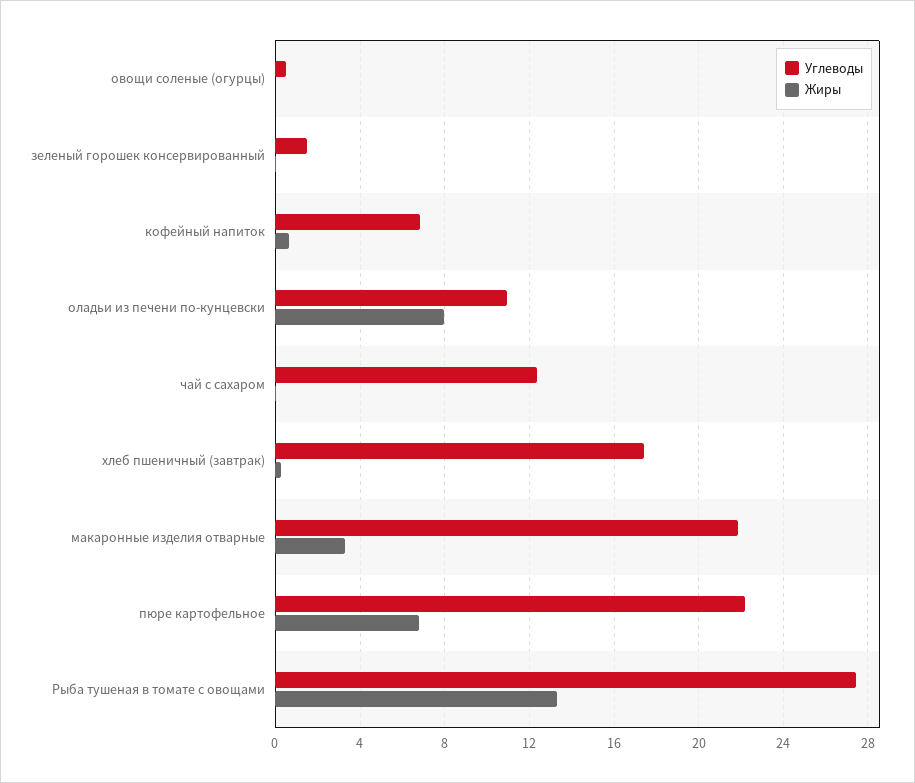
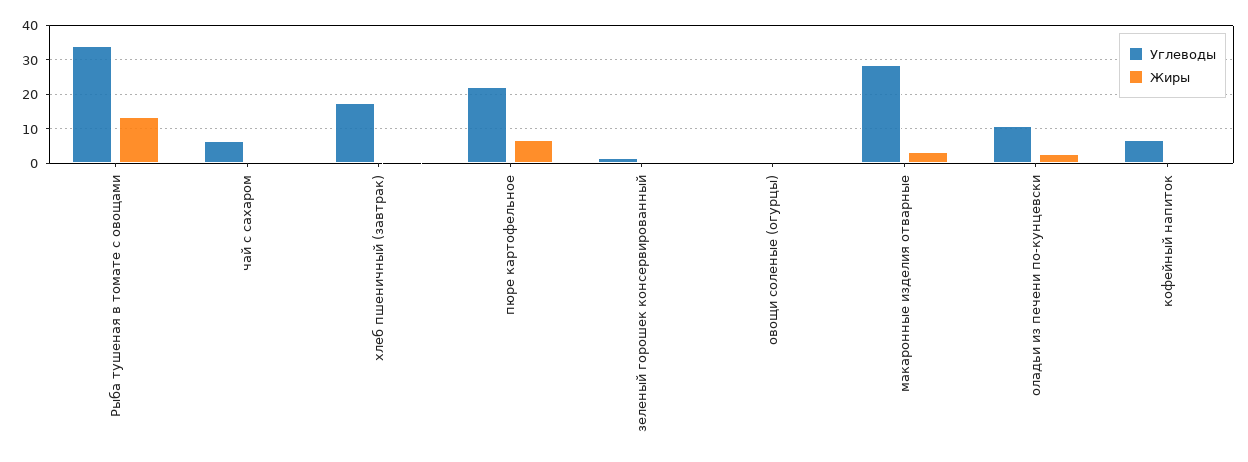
  {
    "Углеводы": {
      "овощи соленые (огурцы)": 0.5,
      "зеленый горошек консервированный": 1.5,
      "кофейный напиток": 7,
      "оладьи из печени по-кунцевски": 11,
-     "чай с сахаром": 12.5,
+     "чай с сахаром": 6,
      "хлеб пшеничный (завтрак)": 17.5,
-     "макаронные изделия отварные": 22,
+     "макаронные изделия отварные": 28,
      "пюре картофельное": 22,
-     "Рыба тушеная в томате с овощами": 27.5
+     "Рыба тушеная в томате с овощами": 34
    },
    "Жиры": {
      "овощи соленые (огурцы)": 0,
      "зеленый горошек консервированный": 0,
      "кофейный напиток": 0.5,
-     "оладьи из печени по-кунцевски": 8,
+     "оладьи из печени по-кунцевски": 2,
      "чай с сахаром": 0,
      "хлеб пшеничный (завтрак)": 0,
      "макаронные изделия отварные": 3.5,
      "пюре картофельное": 7,
      "Рыба тушеная в томате с овощами": 13.5
    }
  }

